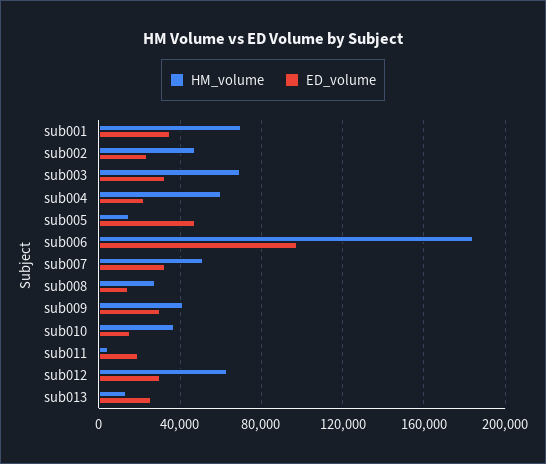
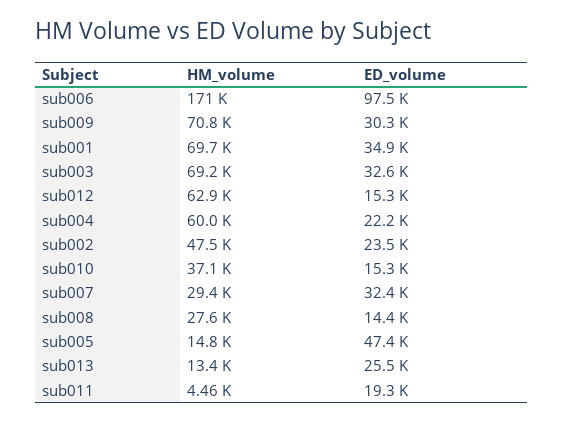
  {
    "HM_volume": {
      "sub001": 69700,
      "sub002": 47500,
      "sub003": 69200,
      "sub004": 60000,
      "sub005": 14800,
-     "sub006": 185000,
+     "sub006": 171000,
-     "sub007": 50000,
+     "sub007": 29400,
      "sub008": 27600,
-     "sub009": 40000,
+     "sub009": 70800,
      "sub010": 37100,
      "sub011": 4460,
      "sub012": 62900,
      "sub013": 13400
    },
    "ED_volume": {
      "sub001": 34900,
      "sub002": 23500,
      "sub003": 32600,
      "sub004": 22200,
      "sub005": 47400,
      "sub006": 97500,
      "sub007": 32400,
      "sub008": 14400,
      "sub009": 30300,
      "sub010": 15300,
      "sub011": 19300,
-     "sub012": 30000,
+     "sub012": 15300,
      "sub013": 25500
    }
  }

